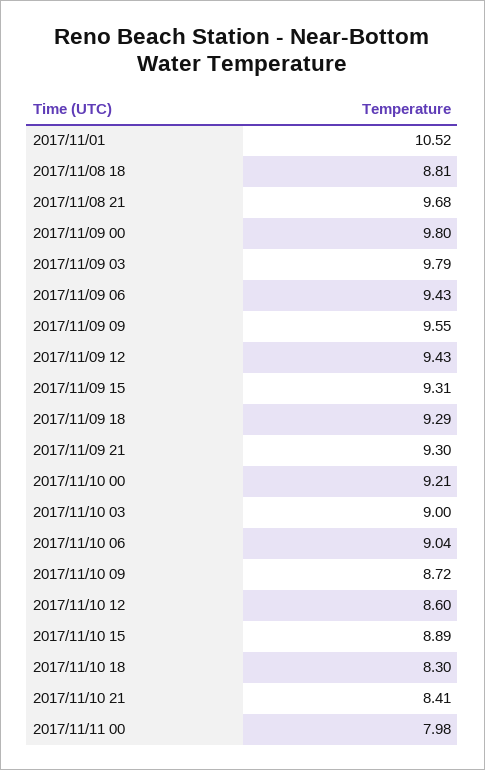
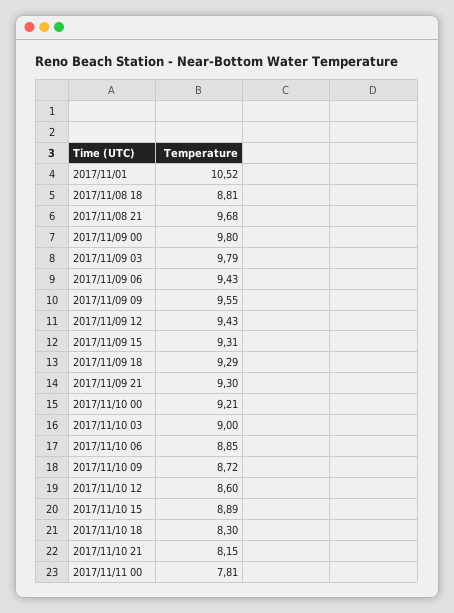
  {
    "2017/11/01": 10.52,
    "2017/11/08 18": 8.81,
    "2017/11/08 21": 9.68,
    "2017/11/09 00": 9.8,
    "2017/11/09 03": 9.79,
    "2017/11/09 06": 9.43,
    "2017/11/09 09": 9.55,
    "2017/11/09 12": 9.43,
    "2017/11/09 15": 9.31,
    "2017/11/09 18": 9.29,
    "2017/11/09 21": 9.3,
    "2017/11/10 00": 9.21,
    "2017/11/10 03": 9,
-   "2017/11/10 06": 9.04,
+   "2017/11/10 06": 8.85,
    "2017/11/10 09": 8.72,
    "2017/11/10 12": 8.6,
    "2017/11/10 15": 8.89,
    "2017/11/10 18": 8.3,
-   "2017/11/10 21": 8.41,
+   "2017/11/10 21": 8.15,
-   "2017/11/11 00": 7.98
+   "2017/11/11 00": 7.81
  }

